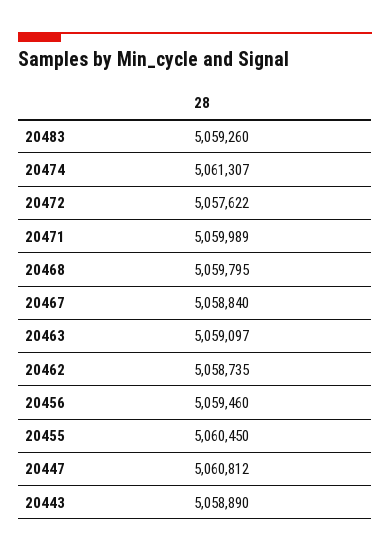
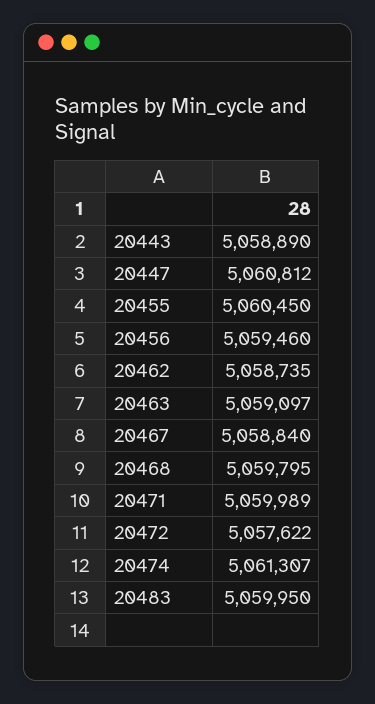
  {
-   "20483": 5059260,
+   "20483": 5059950,
    "20474": 5061307,
    "20472": 5057622,
    "20471": 5059989,
    "20468": 5059795,
    "20467": 5058840,
    "20463": 5059097,
    "20462": 5058735,
    "20456": 5059460,
    "20455": 5060450,
    "20447": 5060812,
    "20443": 5058890
  }

